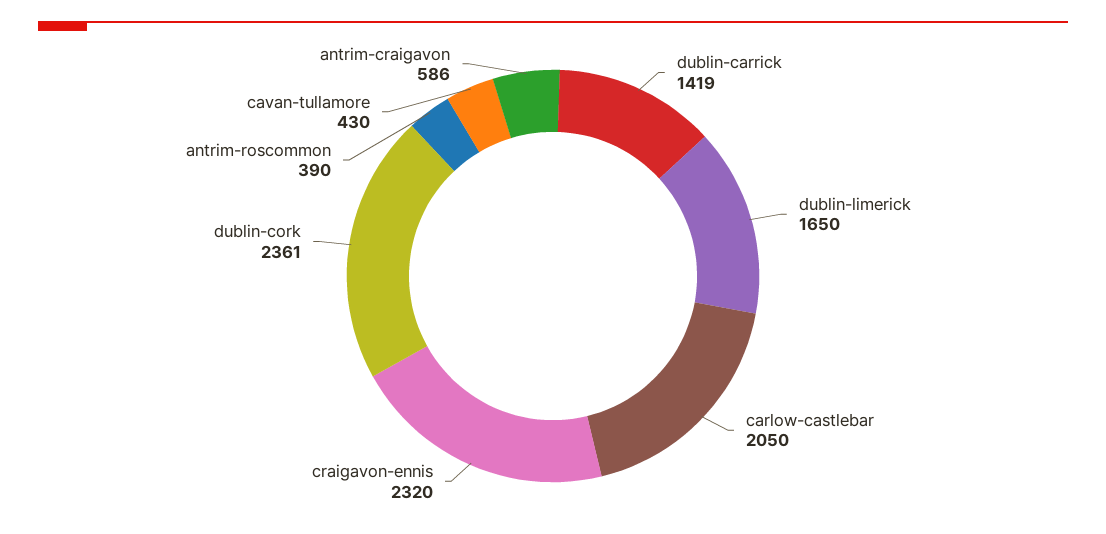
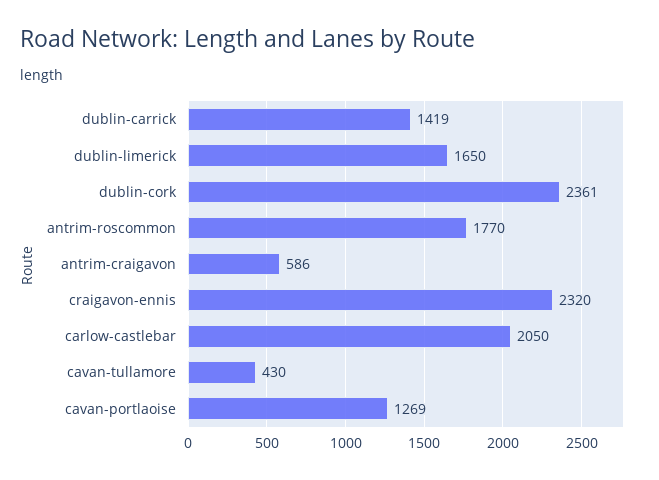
  {
    "dublin-carrick": 1419,
    "dublin-limerick": 1650,
    "carlow-castlebar": 2050,
    "craigavon-ennis": 2320,
    "dublin-cork": 2361,
-   "antrim-roscommon": 390,
+   "antrim-roscommon": 1770,
    "cavan-tullamore": 430,
-   "antrim-craigavon": 586
+   "antrim-craigavon": 586,
+   "cavan-portlaoise": 1269
  }

